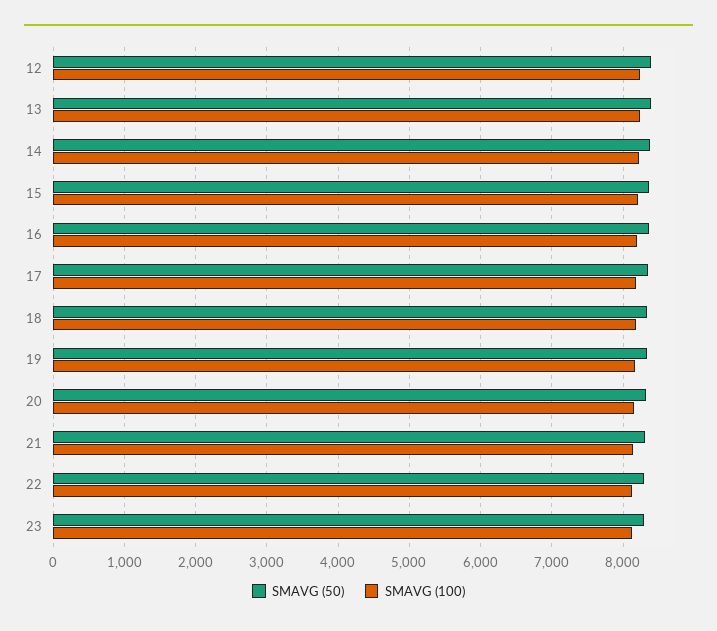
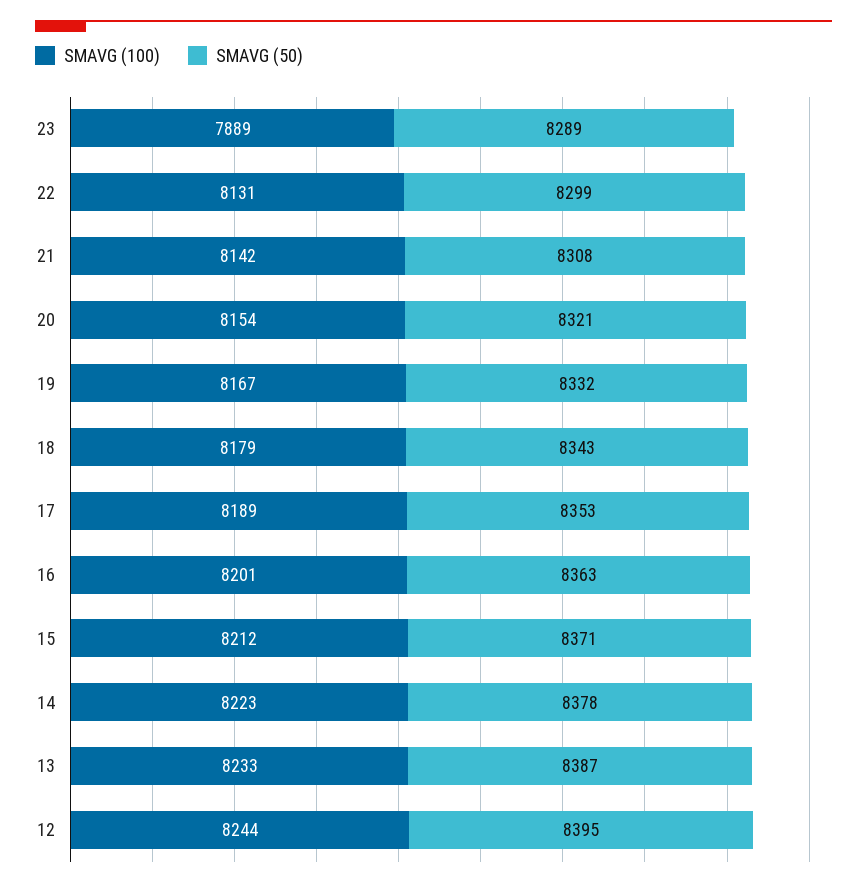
  {
    "SMAVG (50)": {
      "12": 8395,
      "13": 8387,
      "14": 8378,
      "15": 8371,
      "16": 8363,
      "17": 8353,
      "18": 8343,
      "19": 8332,
      "20": 8321,
      "21": 8308,
      "22": 8299,
      "23": 8289
    },
    "SMAVG (100)": {
      "12": 8244,
      "13": 8233,
      "14": 8223,
      "15": 8212,
      "16": 8201,
      "17": 8189,
      "18": 8179,
      "19": 8167,
      "20": 8154,
      "21": 8142,
      "22": 8131,
-     "23": 8100
+     "23": 7889
    }
  }

